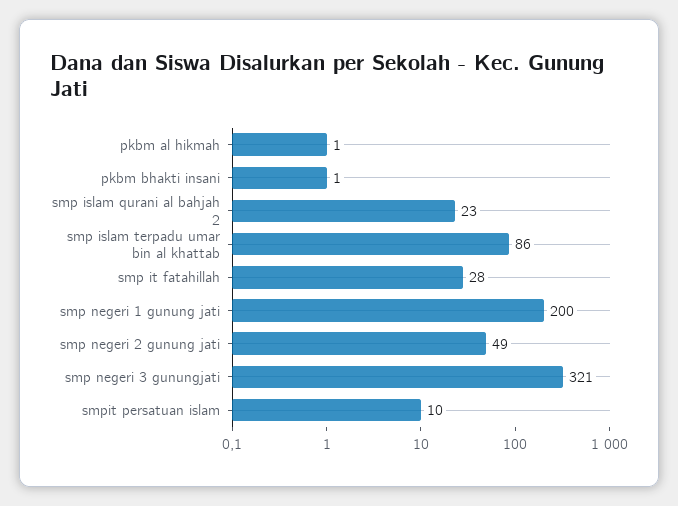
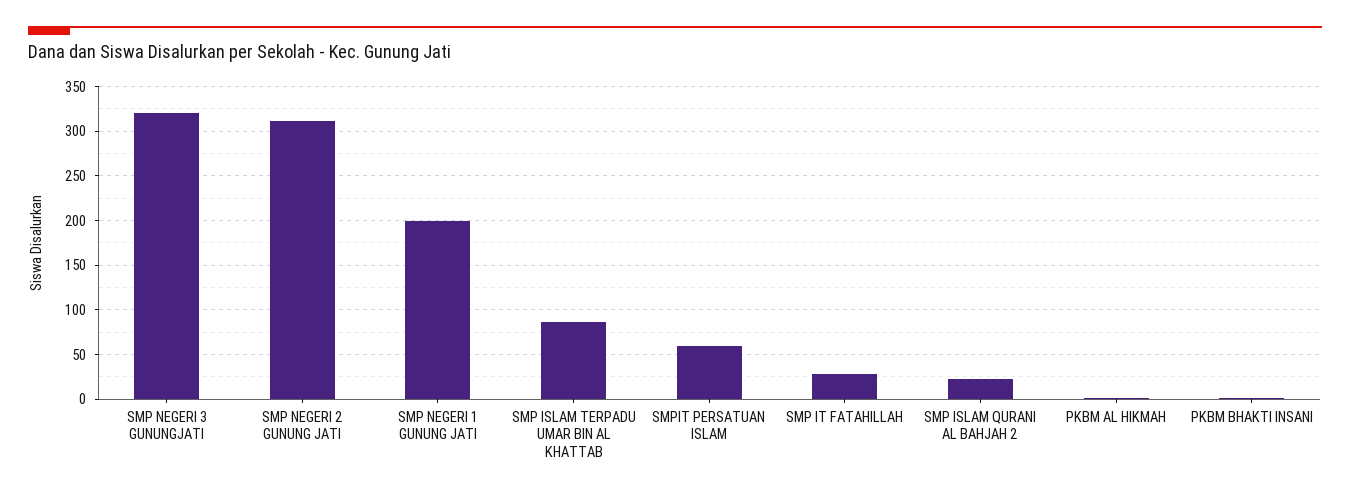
  {
    "pkbm al hikmah": 1,
    "pkbm bhakti insani": 1,
    "smp islam qurani al bahjah 2": 23,
    "smp islam terpadu umar bin al khattab": 86,
    "smp it fatahillah": 28,
    "smp negeri 1 gunung jati": 200,
-   "smp negeri 2 gunung jati": 49,
+   "smp negeri 2 gunung jati": 310,
    "smp negeri 3 gunungjati": 321,
-   "smpit persatuan islam": 10
+   "smpit persatuan islam": 60
  }

